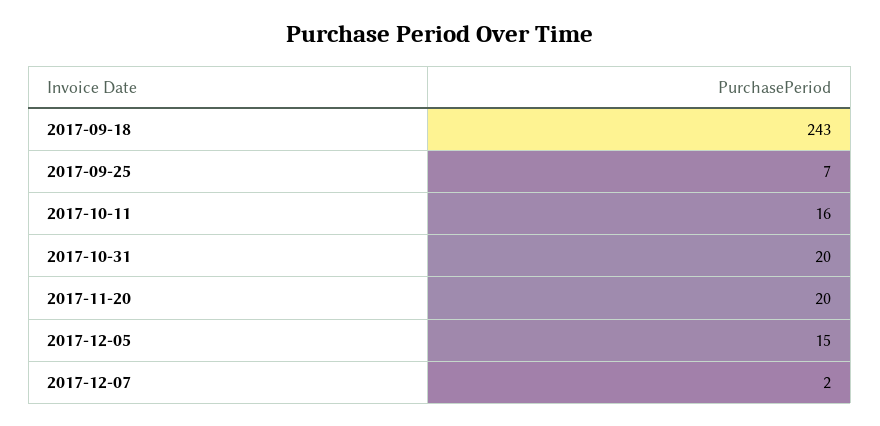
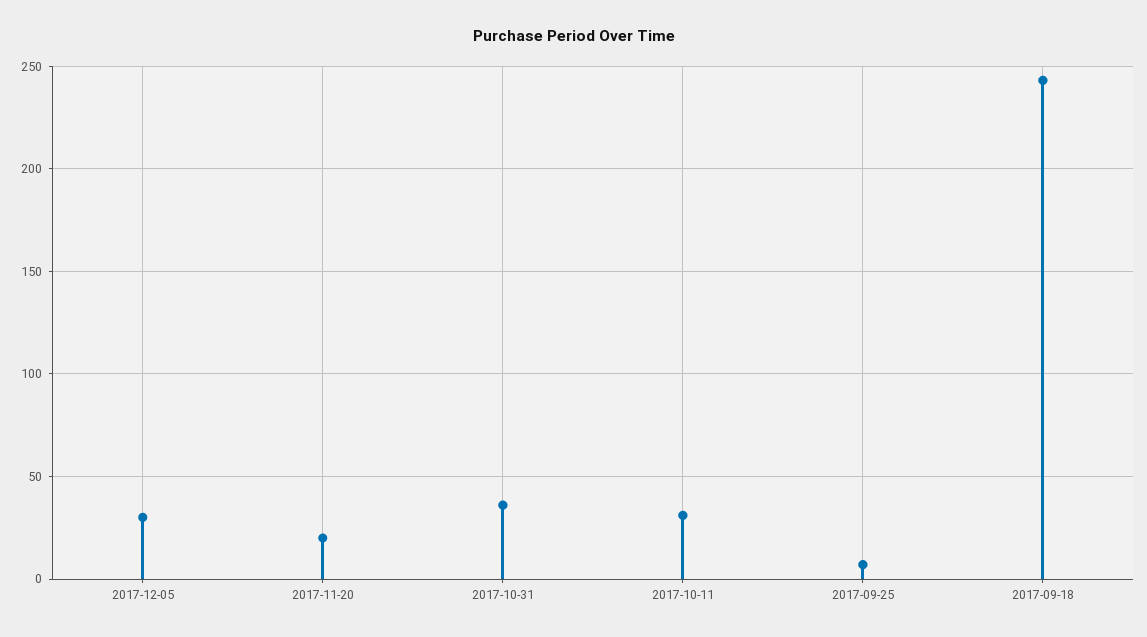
  {
    "2017-09-18": 243,
    "2017-09-25": 7,
-   "2017-10-11": 16,
+   "2017-10-11": 30,
-   "2017-10-31": 20,
+   "2017-10-31": 35,
    "2017-11-20": 20,
-   "2017-12-05": 15,
+   "2017-12-05": 30
-   "2017-12-07": 2
  }

